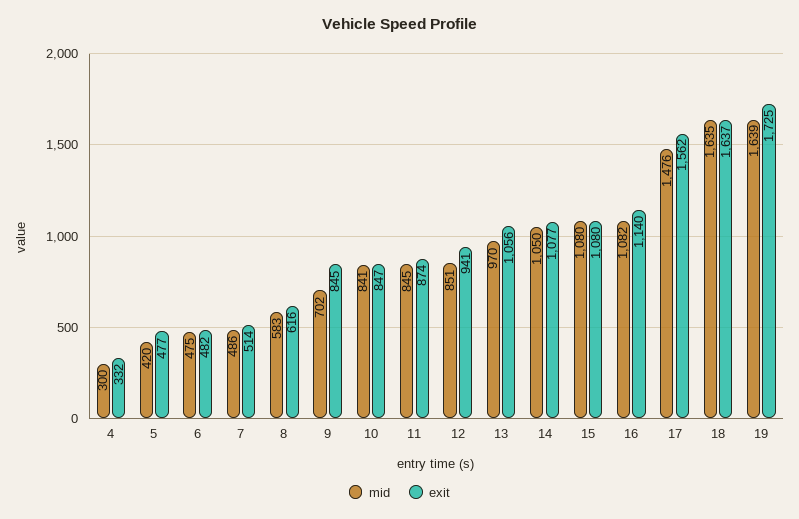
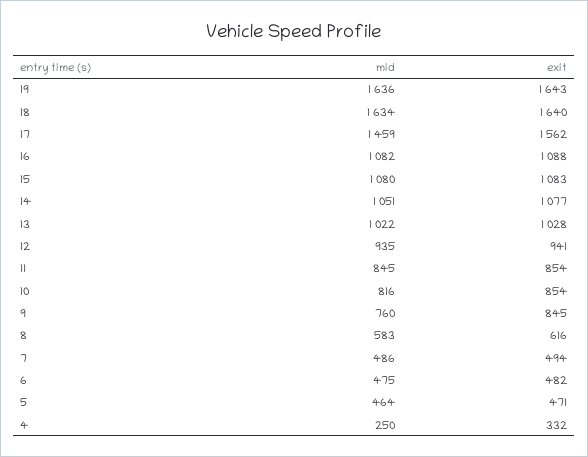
  {
    "mid": {
-     "4": 300,
+     "4": 250,
-     "5": 420,
+     "5": 464,
      "6": 475,
      "7": 486,
      "8": 583,
-     "9": 702,
+     "9": 760,
-     "10": 841,
+     "10": 816,
      "11": 845,
-     "12": 851,
+     "12": 935,
-     "13": 970,
+     "13": 1022,
-     "14": 1050,
+     "14": 1051,
      "15": 1080,
      "16": 1082,
-     "17": 1476,
+     "17": 1459,
-     "18": 1635,
+     "18": 1634,
-     "19": 1639
+     "19": 1636
    },
    "exit": {
      "4": 332,
-     "5": 477,
+     "5": 471,
      "6": 482,
-     "7": 514,
+     "7": 494,
      "8": 616,
      "9": 845,
-     "10": 847,
+     "10": 854,
-     "11": 874,
+     "11": 854,
      "12": 941,
-     "13": 1056,
+     "13": 1028,
      "14": 1077,
-     "15": 1080,
+     "15": 1083,
-     "16": 1140,
+     "16": 1088,
      "17": 1562,
-     "18": 1637,
+     "18": 1640,
-     "19": 1725
+     "19": 1643
    }
  }

